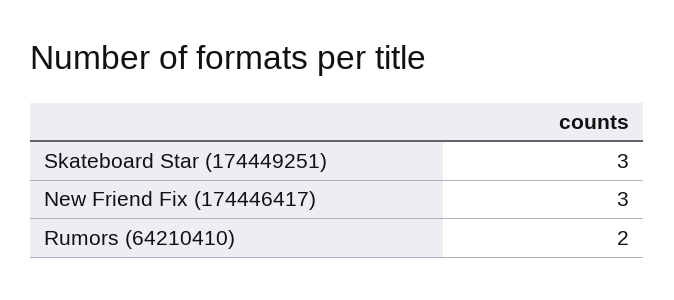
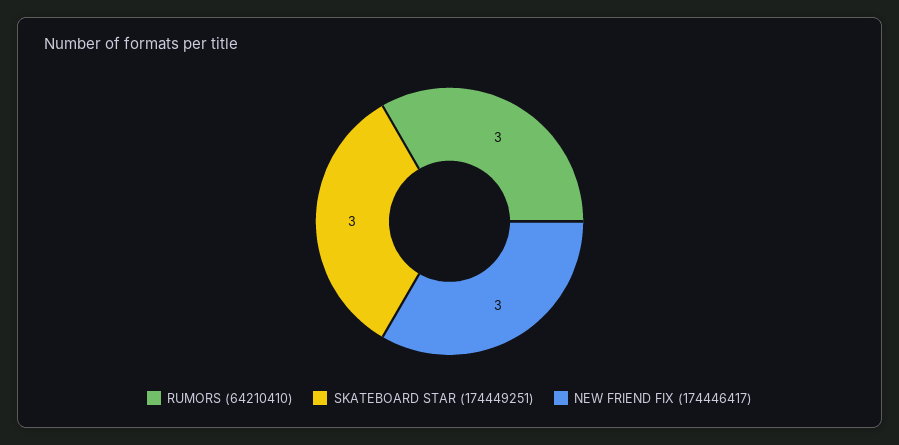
  {
    "Skateboard Star (174449251)": 3,
    "New Friend Fix (174446417)": 3,
-   "Rumors (64210410)": 2
+   "Rumors (64210410)": 3
  }

